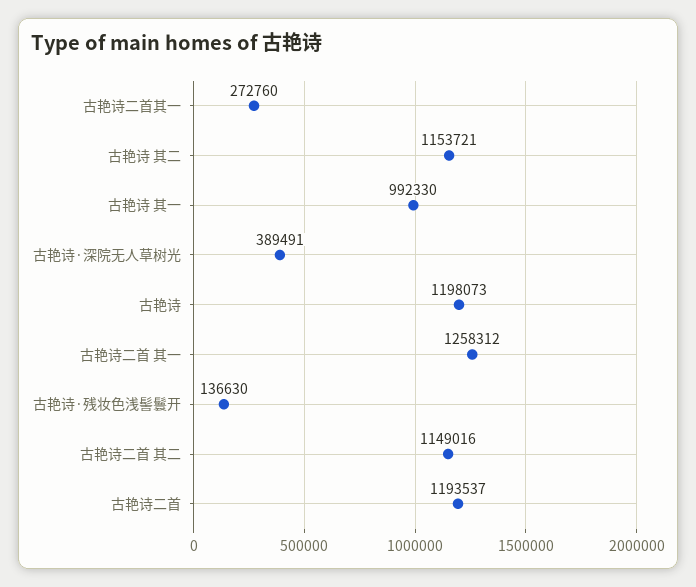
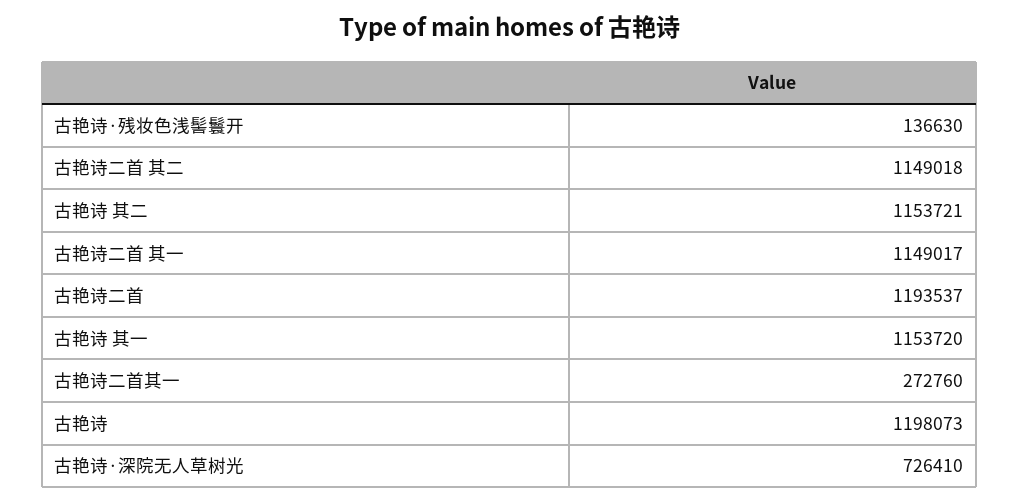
  {
    "古艳诗二首其一": 272760,
    "古艳诗 其二": 1153721,
-   "古艳诗 其一": 992330,
+   "古艳诗 其一": 1153720,
-   "古艳诗·深院无人草树光": 389491,
+   "古艳诗·深院无人草树光": 726410,
    "古艳诗": 1198073,
-   "古艳诗二首 其一": 1258312,
+   "古艳诗二首 其一": 1149017,
    "古艳诗·残妆色浅髻鬟开": 136630,
-   "古艳诗二首 其二": 1149016,
+   "古艳诗二首 其二": 1149018,
    "古艳诗二首": 1193537
  }

